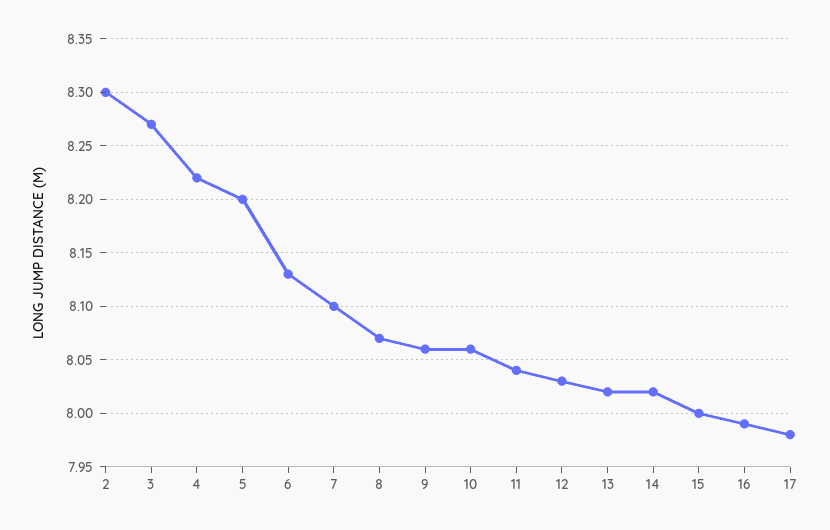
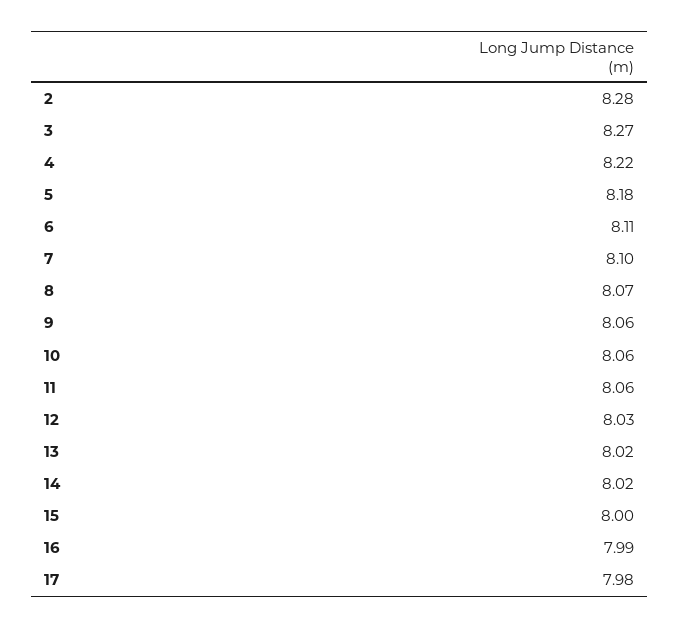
  {
-   "2": 8.3,
+   "2": 8.28,
    "3": 8.27,
    "4": 8.22,
-   "5": 8.2,
+   "5": 8.18,
-   "6": 8.13,
+   "6": 8.11,
    "7": 8.1,
    "8": 8.07,
    "9": 8.06,
    "10": 8.06,
-   "11": 8.04,
+   "11": 8.06,
    "12": 8.03,
    "13": 8.02,
    "14": 8.02,
    "15": 8,
    "16": 7.99,
    "17": 7.98
  }

